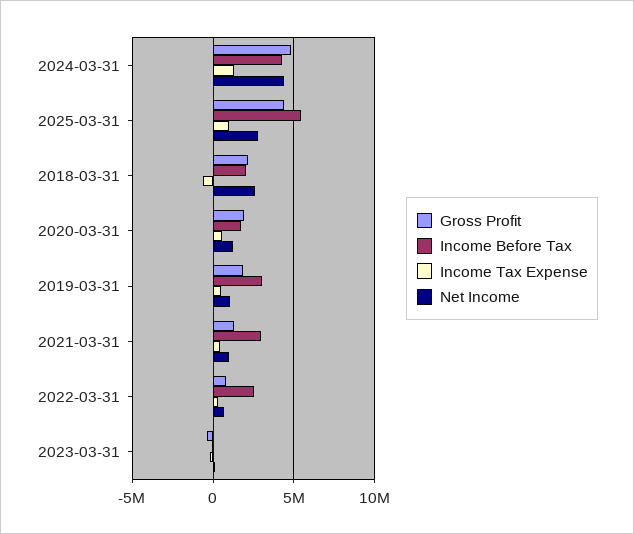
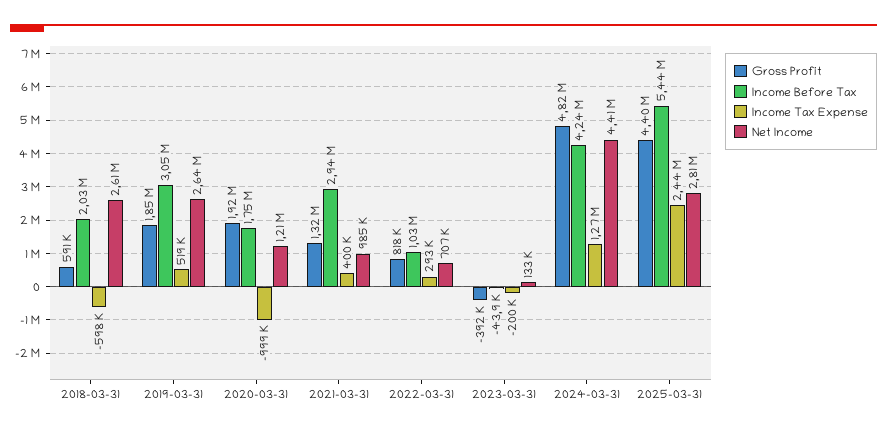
  {
    "Gross Profit": {
      "2024-03-31": 4820000,
      "2025-03-31": 4400000,
-     "2018-03-31": 2000000,
+     "2018-03-31": 591000,
      "2020-03-31": 1920000,
      "2019-03-31": 1850000,
      "2021-03-31": 1320000,
      "2022-03-31": 818000,
      "2023-03-31": -392000
    },
    "Income Before Tax": {
      "2024-03-31": 4240000,
      "2025-03-31": 5440000,
      "2018-03-31": 2030000,
      "2020-03-31": 1750000,
      "2019-03-31": 3050000,
      "2021-03-31": 2940000,
-     "2022-03-31": 2500000,
+     "2022-03-31": 1030000,
      "2023-03-31": -43900
    },
    "Income Tax Expense": {
      "2024-03-31": 1270000,
-     "2025-03-31": 1000000,
+     "2025-03-31": 2440000,
      "2018-03-31": -598000,
-     "2020-03-31": 500000,
+     "2020-03-31": -999000,
      "2019-03-31": 519000,
      "2021-03-31": 400000,
      "2022-03-31": 293000,
      "2023-03-31": -200000
    },
    "Net Income": {
      "2024-03-31": 4410000,
      "2025-03-31": 2810000,
      "2018-03-31": 2610000,
      "2020-03-31": 1210000,
-     "2019-03-31": 1000000,
+     "2019-03-31": 2640000,
      "2021-03-31": 985000,
      "2022-03-31": 707000,
      "2023-03-31": 133000
    }
  }

